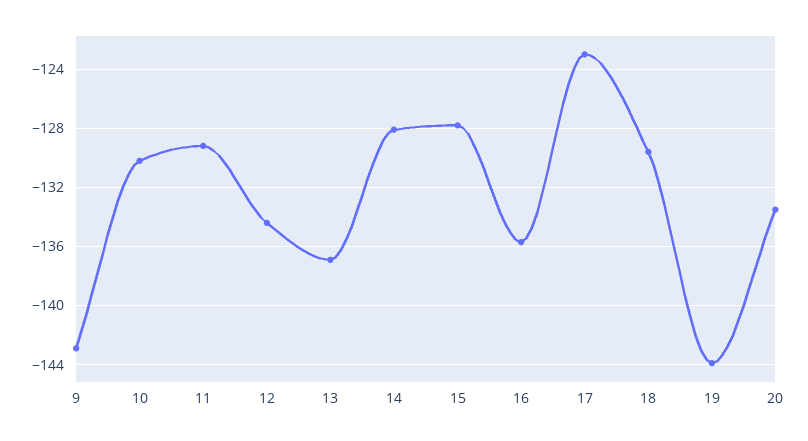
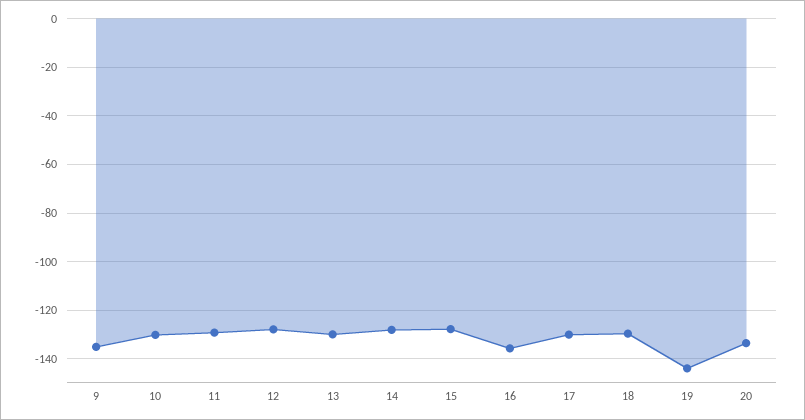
  {
-   "9": -143,
+   "9": -135,
    "10": -130,
    "11": -129,
-   "12": -134.5,
+   "12": -127.5,
-   "13": -137,
+   "13": -130,
    "14": -128,
    "15": -128,
    "16": -135.5,
-   "17": -123,
+   "17": -130,
    "18": -129.5,
    "19": -144,
    "20": -133.5
  }

